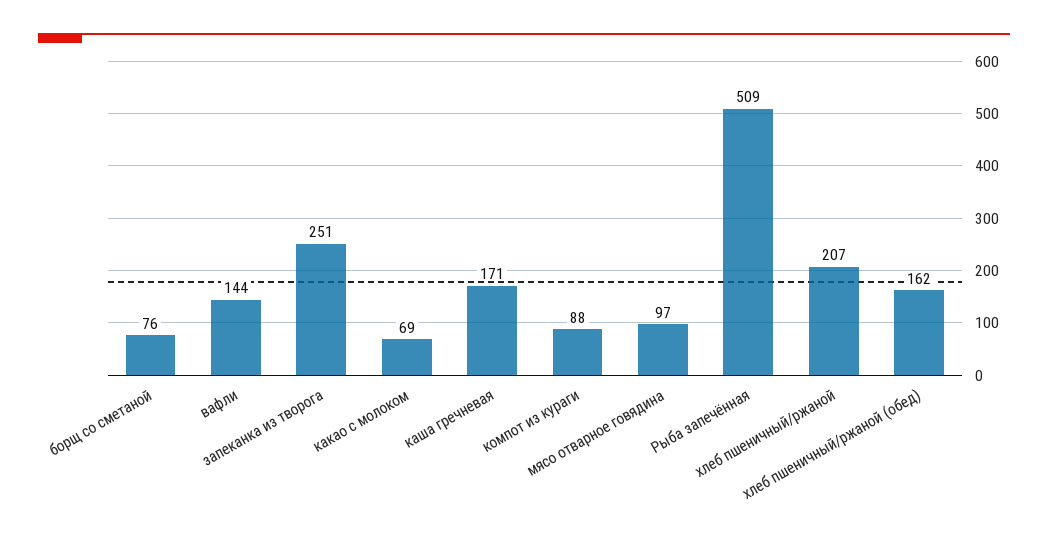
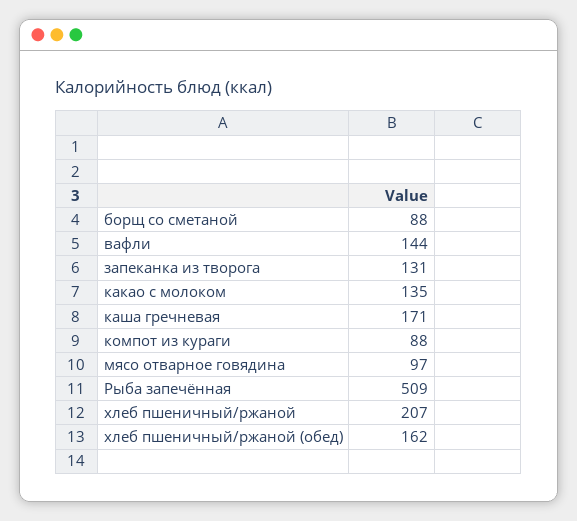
  {
-   "борщ со сметаной": 76,
+   "борщ со сметаной": 88,
    "вафли": 144,
-   "запеканка из творога": 251,
+   "запеканка из творога": 131,
-   "какао с молоком": 69,
+   "какао с молоком": 135,
    "каша гречневая": 171,
    "компот из кураги": 88,
    "мясо отварное говядина": 97,
    "Рыба запечённая": 509,
    "хлеб пшеничный/ржаной": 207,
    "хлеб пшеничный/ржаной (обед)": 162
  }

